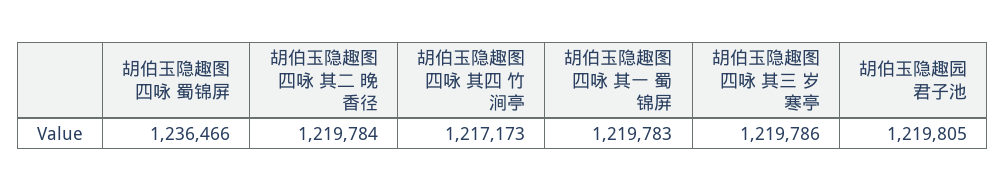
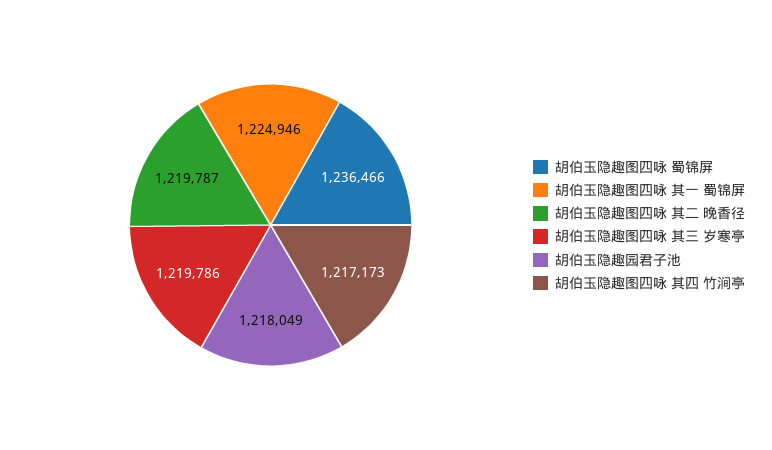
  {
    "胡伯玉隐趣图四咏 蜀锦屏": 1236466,
-   "胡伯玉隐趣图四咏 其二 晚香径": 1219784,
+   "胡伯玉隐趣图四咏 其二 晚香径": 1219787,
    "胡伯玉隐趣图四咏 其四 竹涧亭": 1217173,
-   "胡伯玉隐趣图四咏 其一 蜀锦屏": 1219783,
+   "胡伯玉隐趣图四咏 其一 蜀锦屏": 1224946,
    "胡伯玉隐趣图四咏 其三 岁寒亭": 1219786,
-   "胡伯玉隐趣园君子池": 1219805
+   "胡伯玉隐趣园君子池": 1218049
  }

